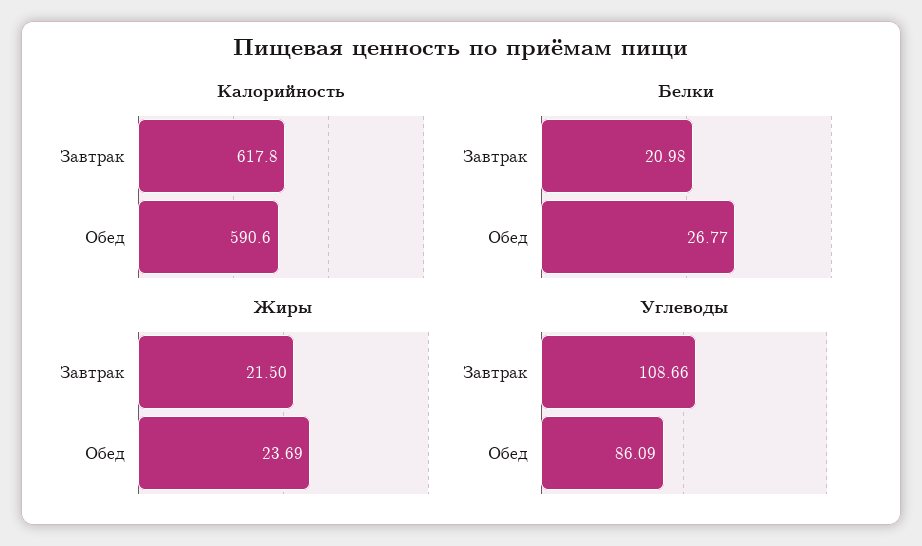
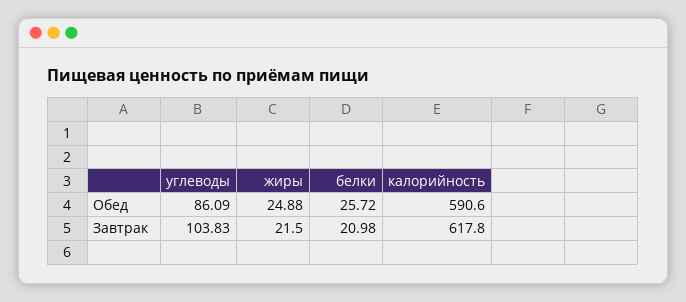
  {
    "Калорийность": {
      "Завтрак": 617.8,
      "Обед": 590.6
    },
    "Белки": {
      "Завтрак": 20.98,
-     "Обед": 26.77
+     "Обед": 25.72
    },
    "Жиры": {
      "Завтрак": 21.5,
-     "Обед": 23.69
+     "Обед": 24.88
    },
    "Углеводы": {
-     "Завтрак": 108.66,
+     "Завтрак": 103.83,
      "Обед": 86.09
    }
  }

